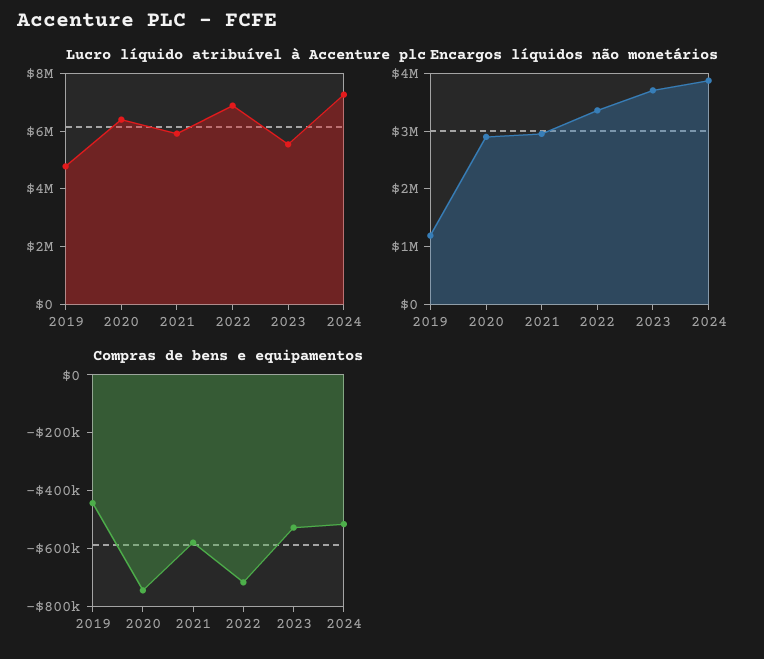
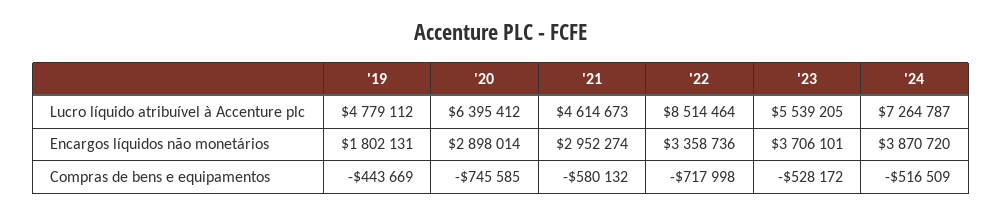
  {
    "Lucro líquido atribuível à Accenture plc": {
      "2019": 4779112,
      "2020": 6395412,
-     "2021": 6000000,
+     "2021": 4614673,
-     "2022": 7000000,
+     "2022": 8514464,
      "2023": 5539205,
      "2024": 7264787
    },
    "Encargos líquidos não monetários": {
-     "2019": 1200000,
+     "2019": 1802131,
      "2020": 2898014,
      "2021": 2952274,
      "2022": 3358736,
      "2023": 3706101,
      "2024": 3870720
    },
    "Compras de bens e equipamentos": {
      "2019": -443669,
      "2020": -745585,
      "2021": -580132,
      "2022": -717998,
      "2023": -528172,
      "2024": -516509
    }
  }

